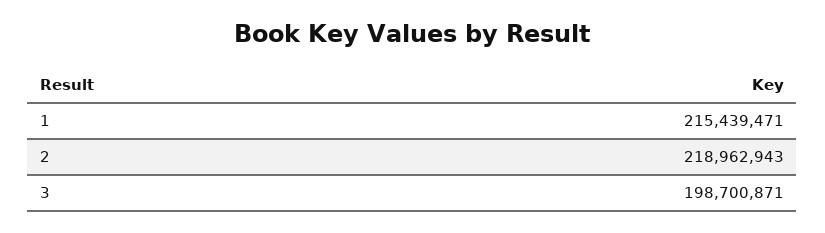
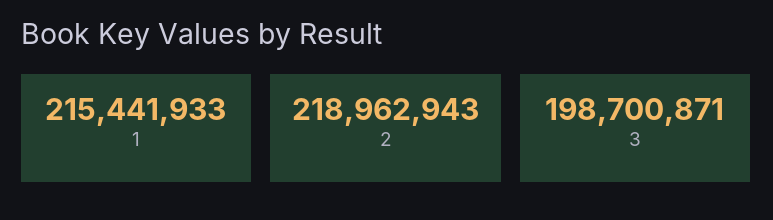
  {
-   "1": 215439471,
+   "1": 215441933,
    "2": 218962943,
    "3": 198700871
  }

